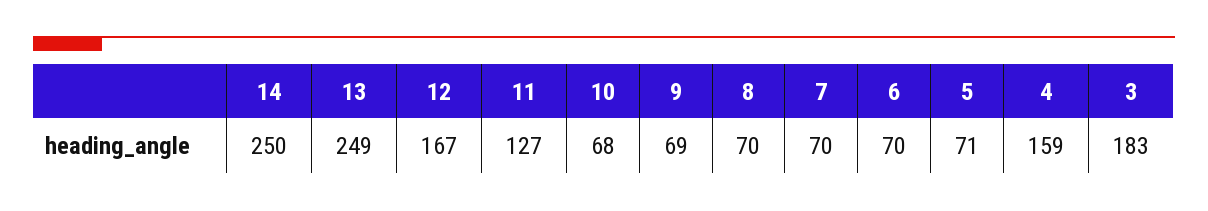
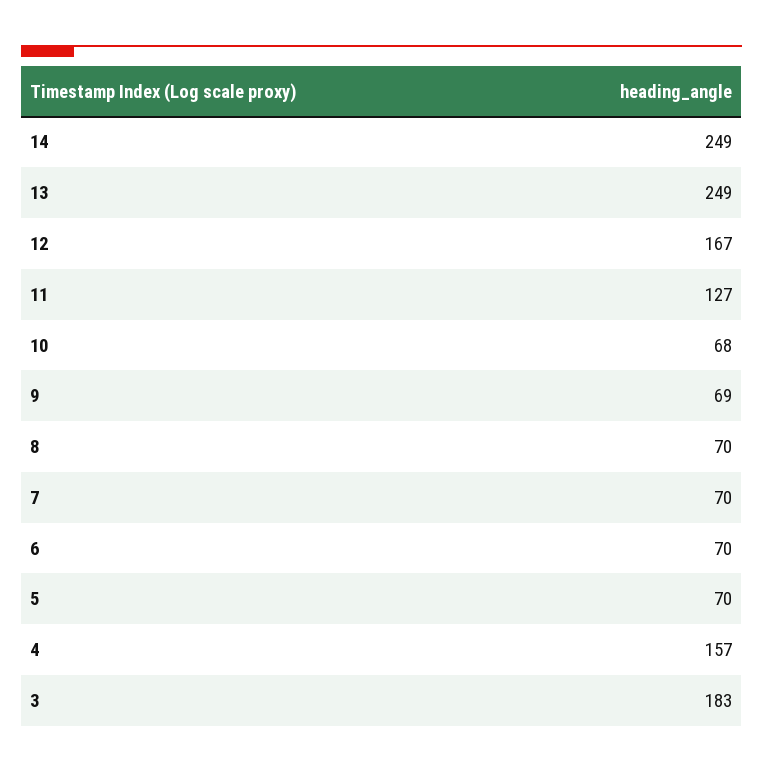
  {
-   "14": 250,
+   "14": 249,
    "13": 249,
    "12": 167,
    "11": 127,
    "10": 68,
    "9": 69,
    "8": 70,
    "7": 70,
    "6": 70,
-   "5": 71,
+   "5": 70,
-   "4": 159,
+   "4": 157,
    "3": 183
  }

